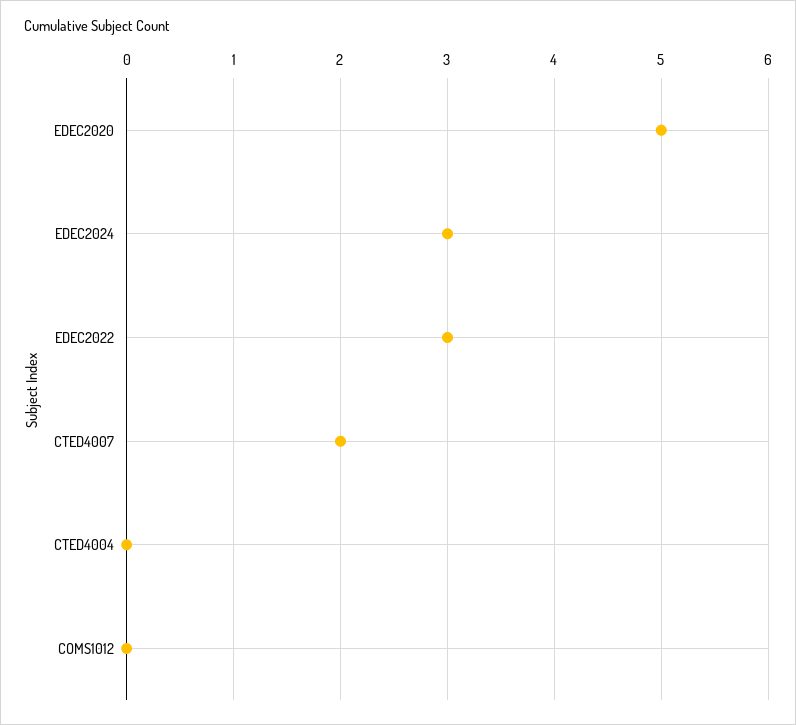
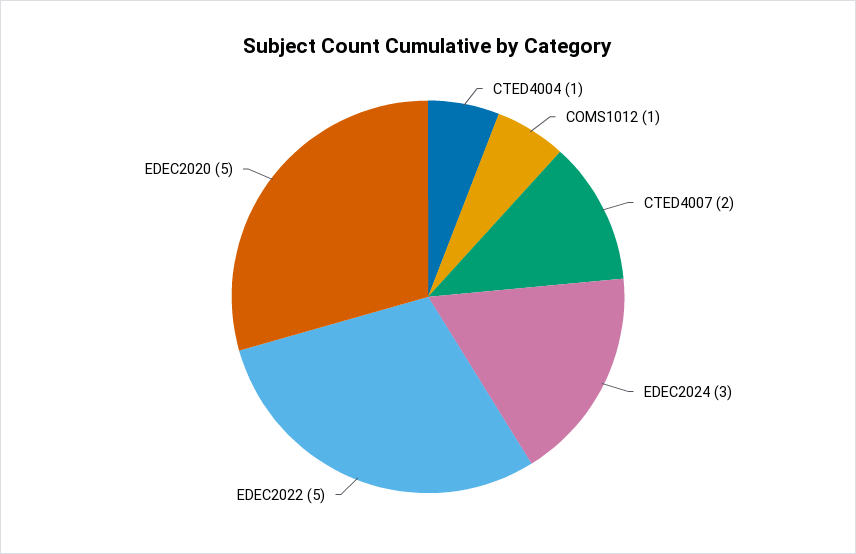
  {
    "EDEC2020": 5,
    "EDEC2024": 3,
-   "EDEC2022": 3,
+   "EDEC2022": 5,
    "CTED4007": 2,
-   "CTED4004": 0,
+   "CTED4004": 1,
-   "COMS1012": 0
+   "COMS1012": 1
  }

